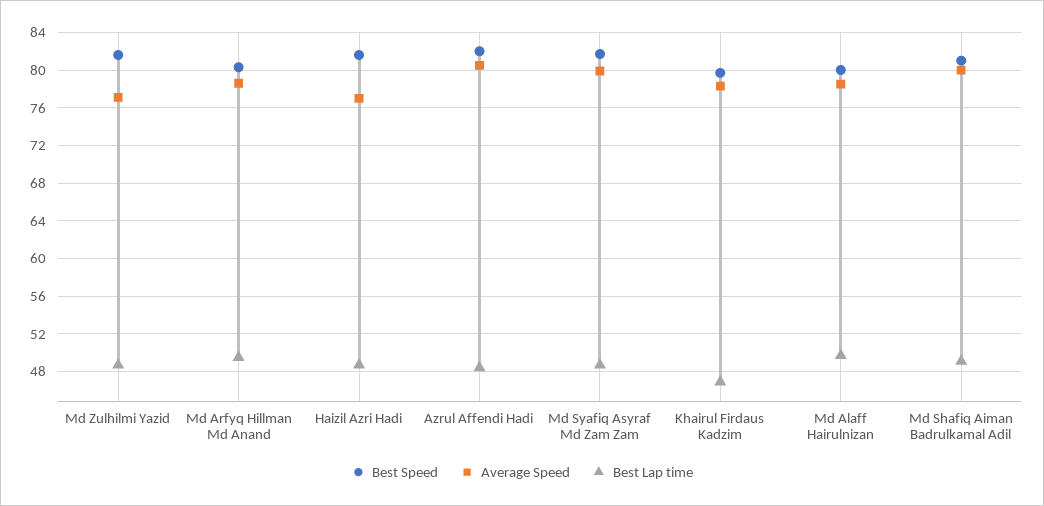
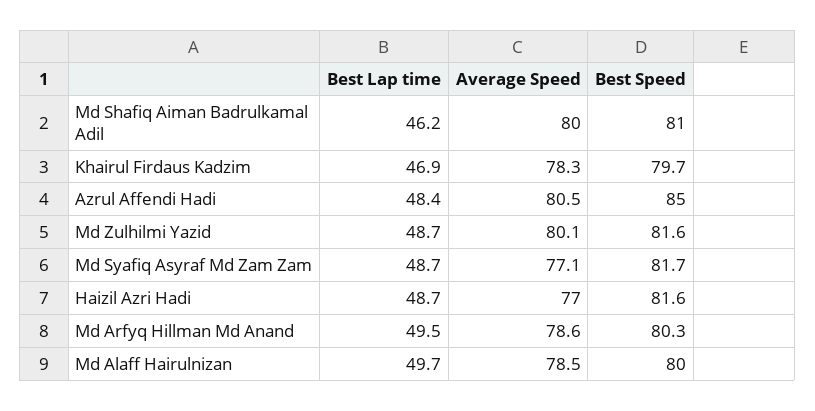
  {
    "Best Speed": {
      "Md Zulhilmi Yazid": 81.6,
      "Md Arfyq Hillman Md Anand": 80.3,
      "Haizil Azri Hadi": 81.6,
-     "Azrul Affendi Hadi": 82,
+     "Azrul Affendi Hadi": 85,
      "Md Syafiq Asyraf Md Zam Zam": 81.7,
      "Khairul Firdaus Kadzim": 79.7,
      "Md Alaff Hairulnizan": 80,
      "Md Shafiq Aiman Badrulkamal Adil": 81
    },
    "Average Speed": {
-     "Md Zulhilmi Yazid": 77,
+     "Md Zulhilmi Yazid": 80.1,
      "Md Arfyq Hillman Md Anand": 78.6,
      "Haizil Azri Hadi": 77,
      "Azrul Affendi Hadi": 80.5,
-     "Md Syafiq Asyraf Md Zam Zam": 80,
+     "Md Syafiq Asyraf Md Zam Zam": 77.1,
      "Khairul Firdaus Kadzim": 78.3,
      "Md Alaff Hairulnizan": 78.5,
      "Md Shafiq Aiman Badrulkamal Adil": 80
    },
    "Best Lap time": {
      "Md Zulhilmi Yazid": 48.7,
      "Md Arfyq Hillman Md Anand": 49.5,
      "Haizil Azri Hadi": 48.7,
      "Azrul Affendi Hadi": 48.4,
      "Md Syafiq Asyraf Md Zam Zam": 48.7,
      "Khairul Firdaus Kadzim": 46.9,
      "Md Alaff Hairulnizan": 49.7,
-     "Md Shafiq Aiman Badrulkamal Adil": 49
+     "Md Shafiq Aiman Badrulkamal Adil": 46.2
    }
  }

